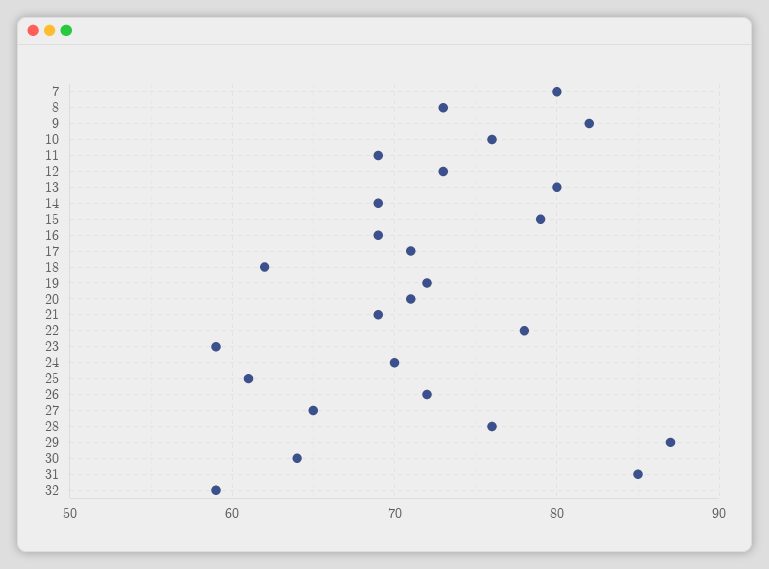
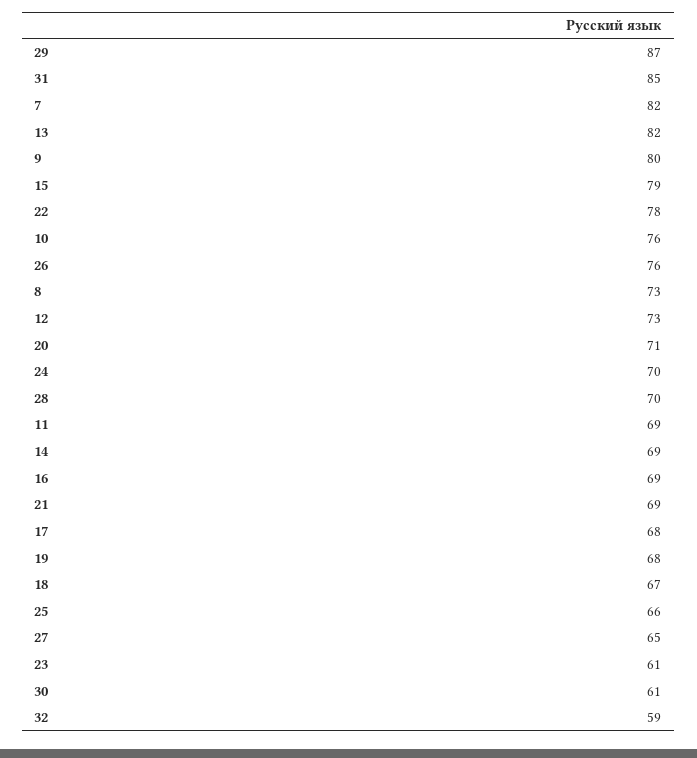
  {
-   "7": 80,
+   "7": 82,
    "8": 73,
-   "9": 82,
+   "9": 80,
    "10": 76,
    "11": 69,
    "12": 73,
-   "13": 80,
+   "13": 82,
    "14": 69,
    "15": 79,
    "16": 69,
-   "17": 71,
+   "17": 68,
-   "18": 62,
+   "18": 67,
-   "19": 72,
+   "19": 68,
    "20": 71,
    "21": 69,
    "22": 78,
-   "23": 59,
+   "23": 61,
    "24": 70,
-   "25": 61,
+   "25": 66,
-   "26": 72,
+   "26": 76,
    "27": 65,
-   "28": 76,
+   "28": 70,
    "29": 87,
-   "30": 64,
+   "30": 61,
    "31": 85,
    "32": 59
  }

